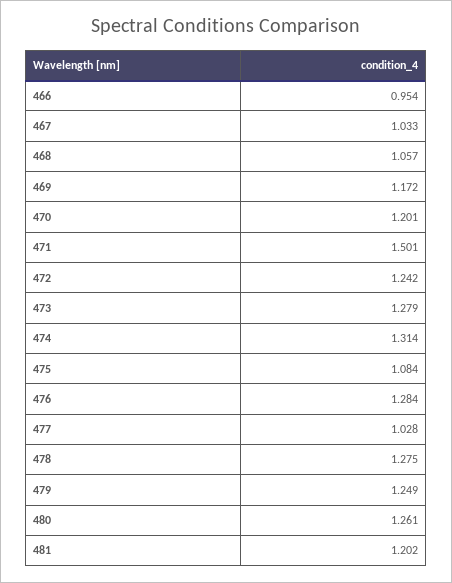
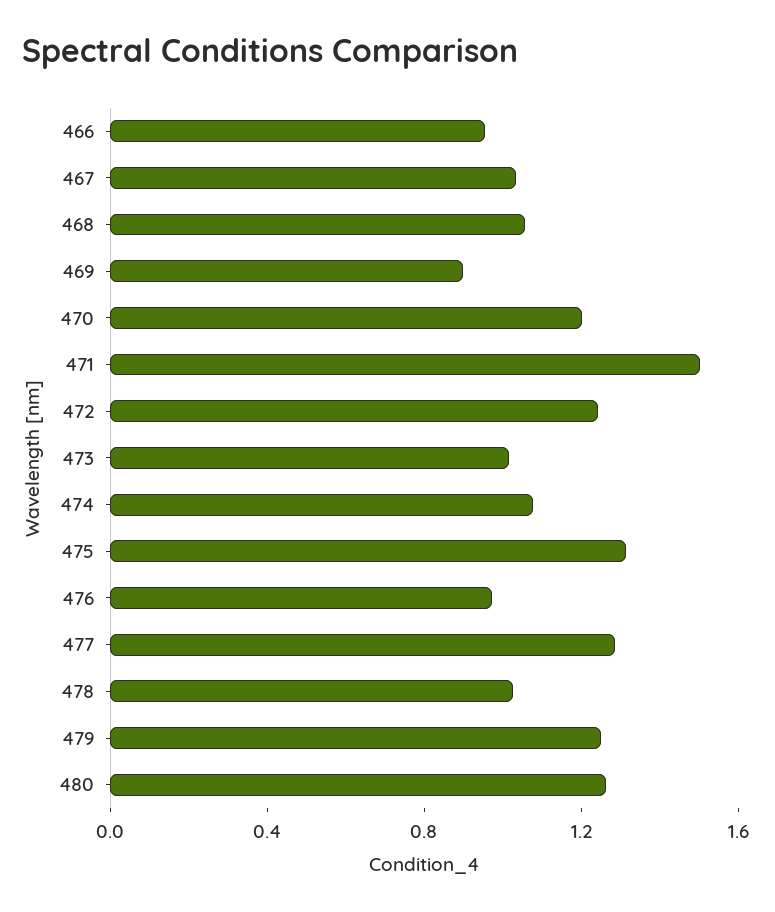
  {
    "466": 0.954,
    "467": 1.033,
    "468": 1.057,
-   "469": 1.172,
+   "469": 0.9,
    "470": 1.201,
    "471": 1.501,
    "472": 1.242,
-   "473": 1.279,
+   "473": 1,
-   "474": 1.314,
+   "474": 1.1,
-   "475": 1.084,
+   "475": 1.3,
-   "476": 1.284,
+   "476": 1,
-   "477": 1.028,
+   "477": 1.3,
-   "478": 1.275,
+   "478": 1,
    "479": 1.249,
-   "480": 1.261,
+   "480": 1.261
-   "481": 1.202
  }

